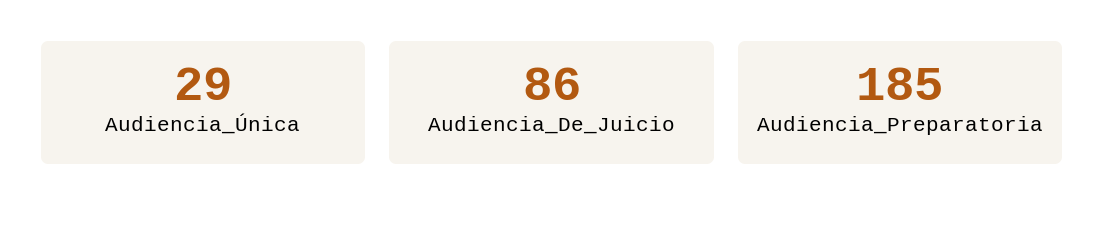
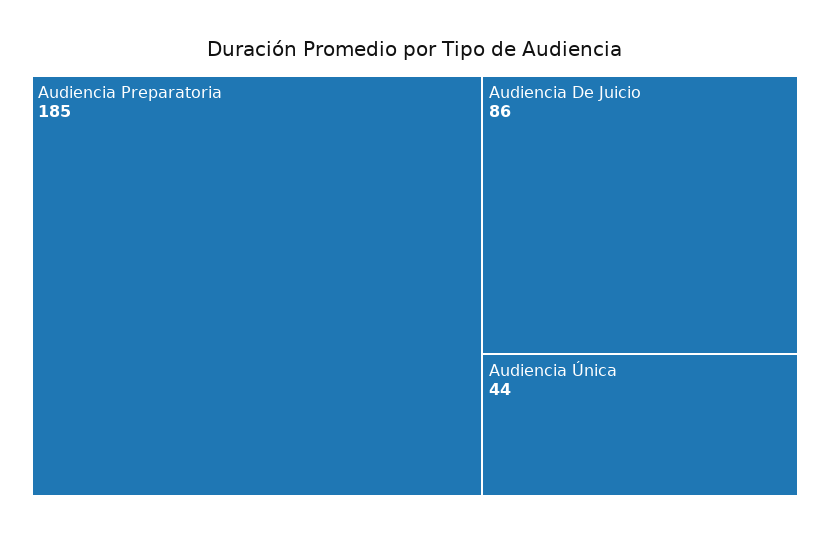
  {
-   "Audiencia_Única": 29,
+   "Audiencia_Única": 44,
    "Audiencia_De_Juicio": 86,
    "Audiencia_Preparatoria": 185
  }

